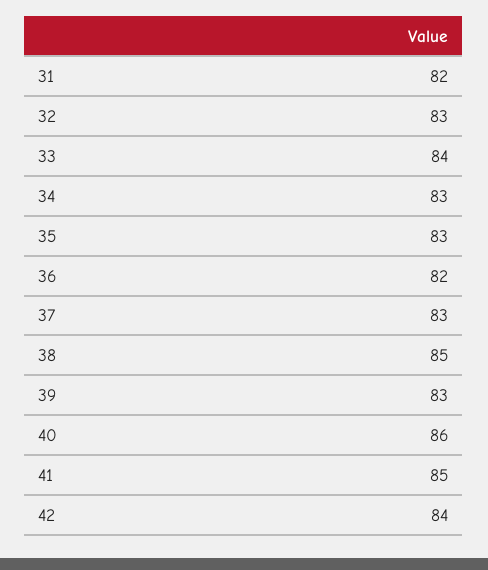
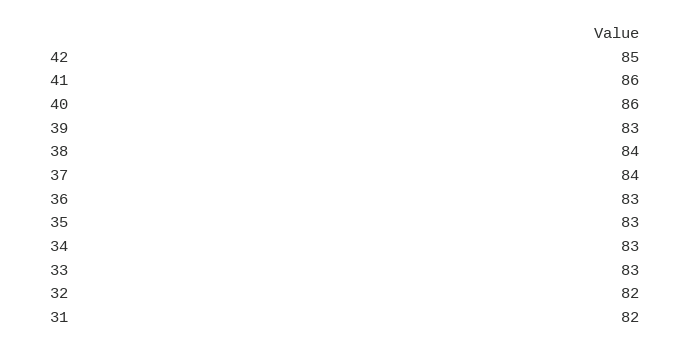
  {
    "31": 82,
-   "32": 83,
+   "32": 82,
-   "33": 84,
+   "33": 83,
    "34": 83,
    "35": 83,
-   "36": 82,
+   "36": 83,
-   "37": 83,
+   "37": 84,
-   "38": 85,
+   "38": 84,
    "39": 83,
    "40": 86,
-   "41": 85,
+   "41": 86,
-   "42": 84
+   "42": 85
  }

